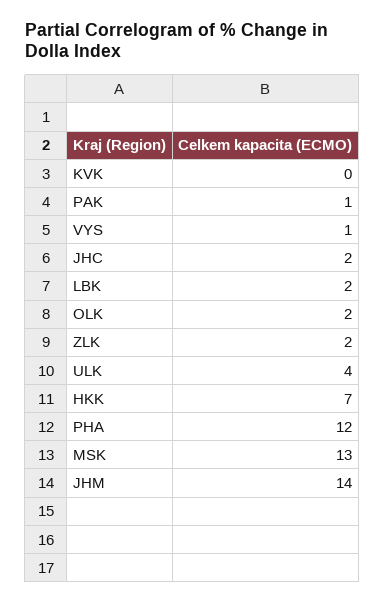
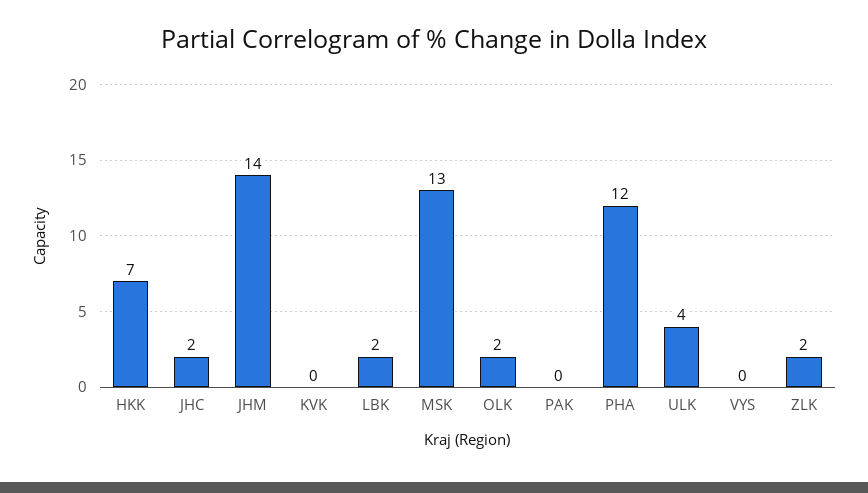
  {
    "KVK": 0,
-   "PAK": 1,
+   "PAK": 0,
-   "VYS": 1,
+   "VYS": 0,
    "JHC": 2,
    "LBK": 2,
    "OLK": 2,
    "ZLK": 2,
    "ULK": 4,
    "HKK": 7,
    "PHA": 12,
    "MSK": 13,
    "JHM": 14
  }

